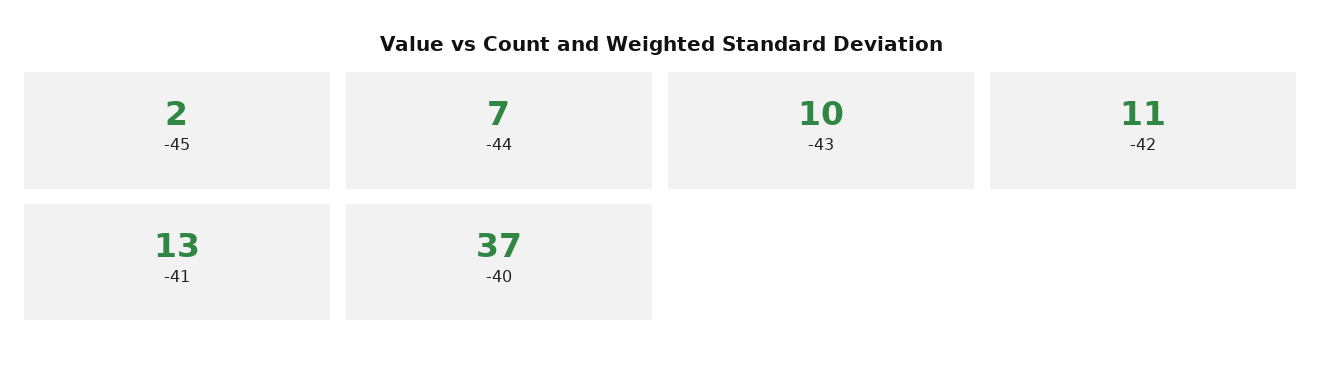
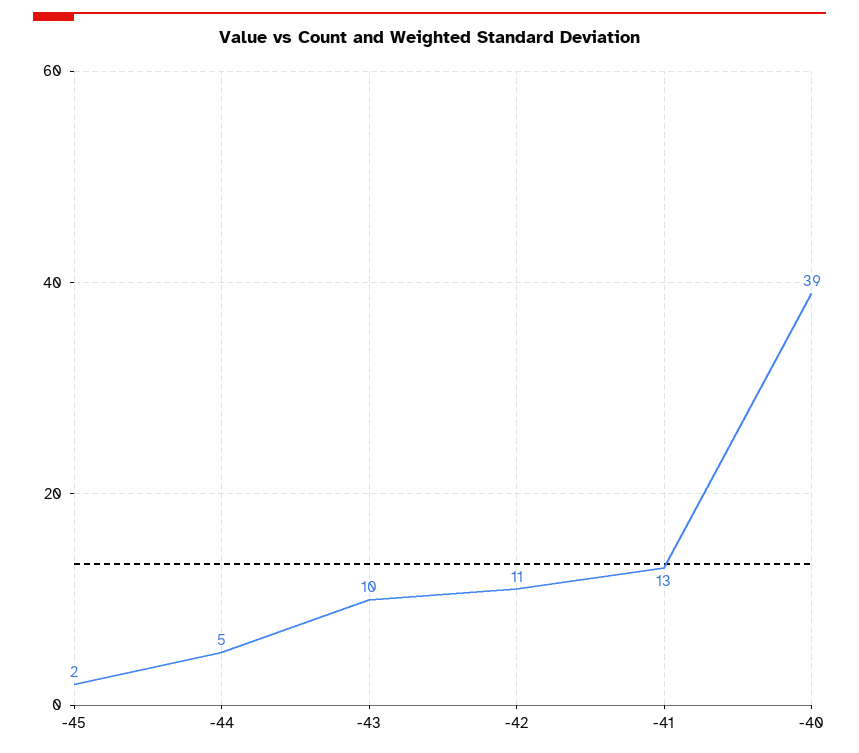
  {
    "-45": 2,
-   "-44": 7,
+   "-44": 5,
    "-43": 10,
    "-42": 11,
    "-41": 13,
-   "-40": 37
+   "-40": 39
  }

